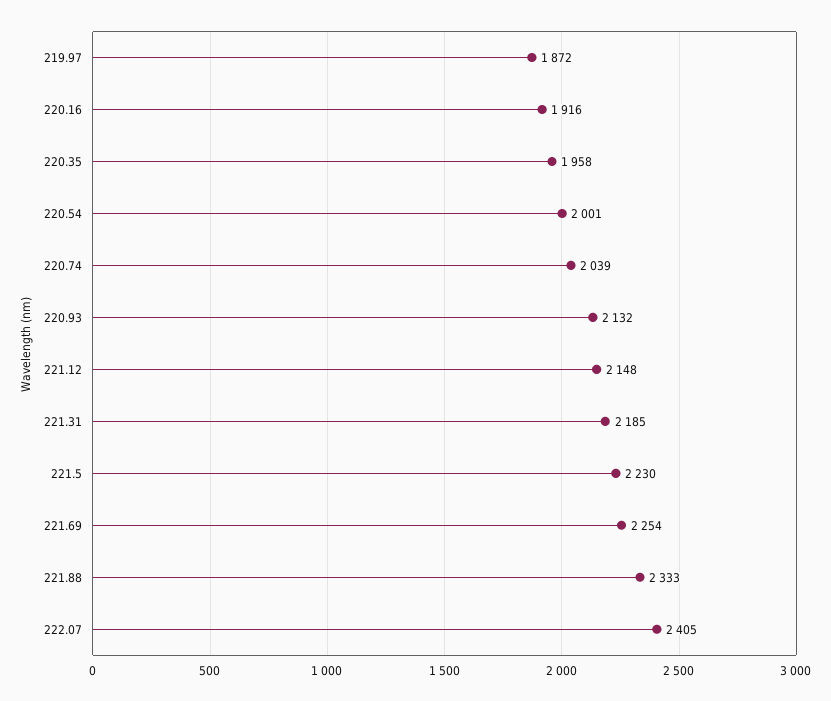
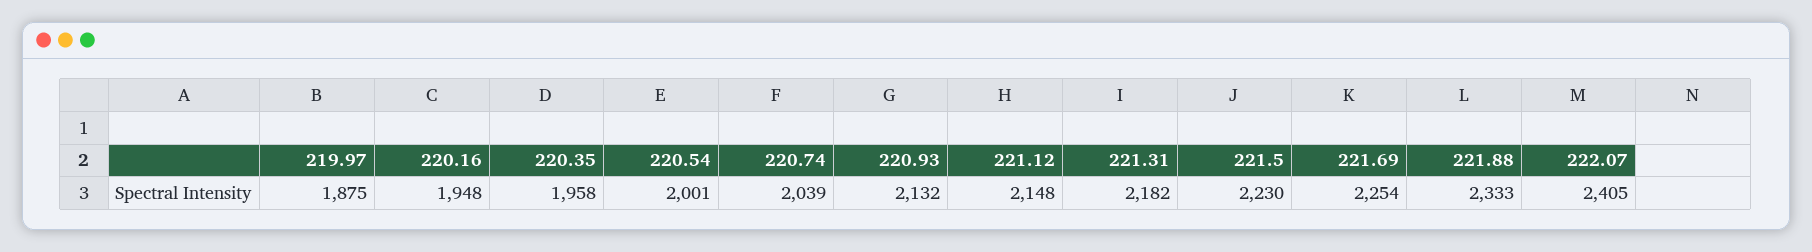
  {
-   "219.97": 1872,
+   "219.97": 1875,
-   "220.16": 1916,
+   "220.16": 1948,
    "220.35": 1958,
    "220.54": 2001,
    "220.74": 2039,
    "220.93": 2132,
    "221.12": 2148,
-   "221.31": 2185,
+   "221.31": 2182,
    "221.5": 2230,
    "221.69": 2254,
    "221.88": 2333,
    "222.07": 2405
  }

